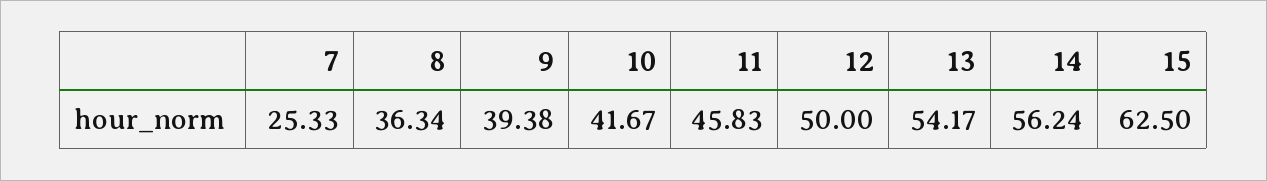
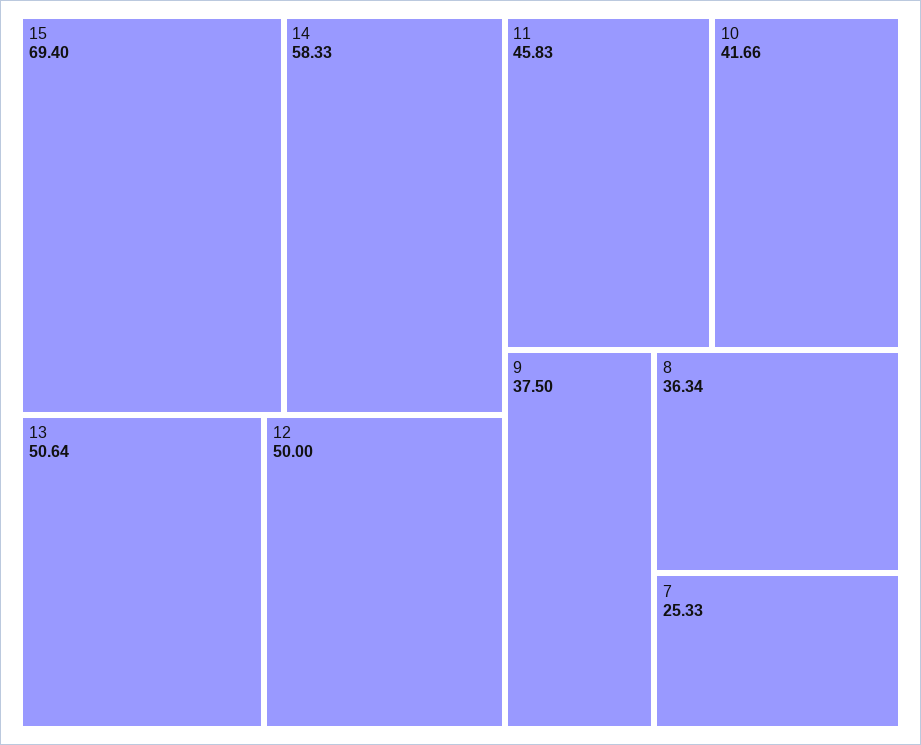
  {
    "7": 25.33,
    "8": 36.34,
-   "9": 39.38,
+   "9": 37.5,
-   "10": 41.67,
+   "10": 41.66,
    "11": 45.83,
    "12": 50,
-   "13": 54.17,
+   "13": 50.64,
-   "14": 56.24,
+   "14": 58.33,
-   "15": 62.5
+   "15": 69.4
  }

